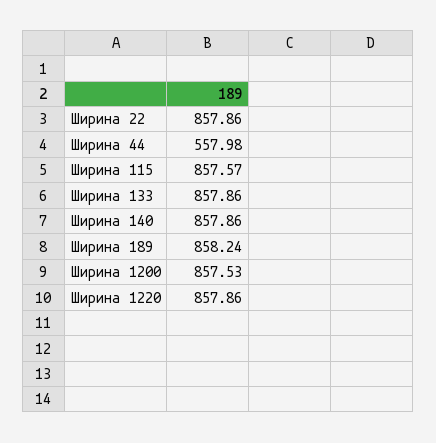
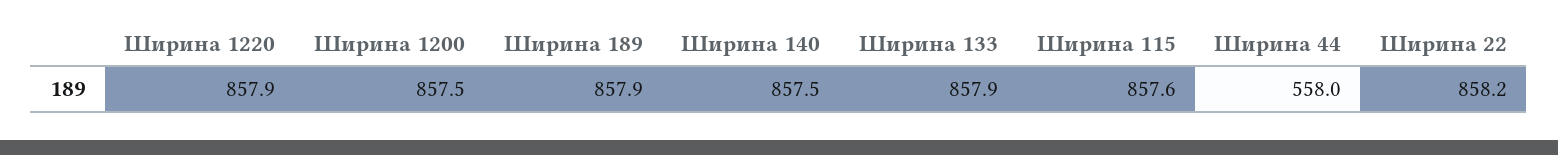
  {
-   "Ширина 22": 857.86,
+   "Ширина 22": 858.2,
    "Ширина 44": 557.98,
    "Ширина 115": 857.57,
    "Ширина 133": 857.86,
-   "Ширина 140": 857.86,
+   "Ширина 140": 857.5,
-   "Ширина 189": 858.24,
+   "Ширина 189": 857.9,
    "Ширина 1200": 857.53,
    "Ширина 1220": 857.86
  }

